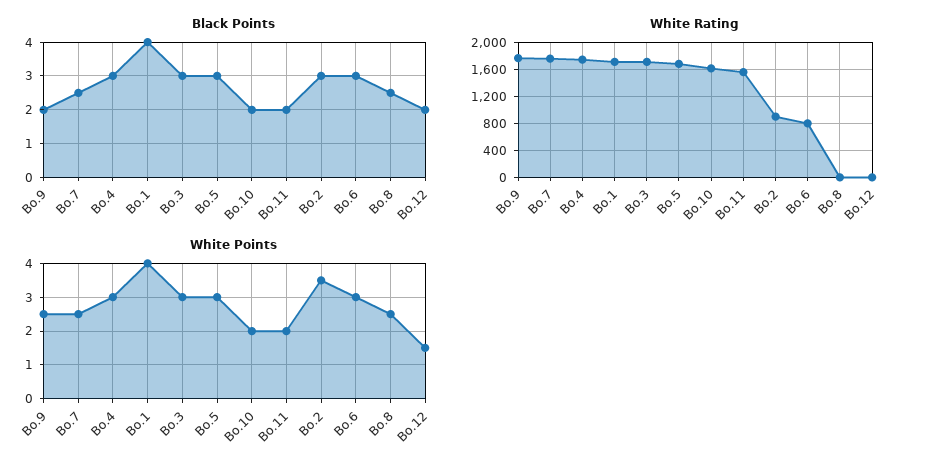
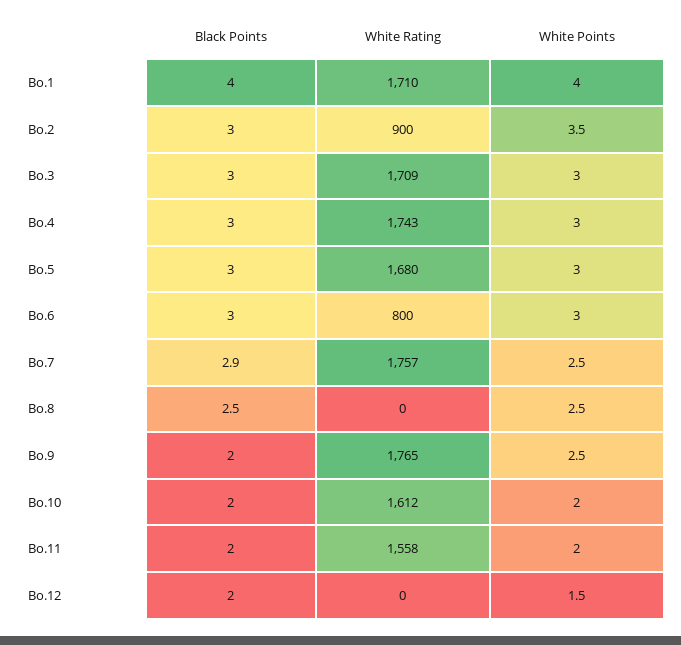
  {
    "Black Points": {
      "Bo.9": 2,
-     "Bo.7": 2.5,
+     "Bo.7": 2.9,
      "Bo.4": 3,
      "Bo.1": 4,
      "Bo.3": 3,
      "Bo.5": 3,
      "Bo.10": 2,
      "Bo.11": 2,
      "Bo.2": 3,
      "Bo.6": 3,
      "Bo.8": 2.5,
      "Bo.12": 2
    },
    "White Rating": {
      "Bo.9": 1765,
      "Bo.7": 1757,
      "Bo.4": 1743,
      "Bo.1": 1710,
      "Bo.3": 1709,
      "Bo.5": 1680,
      "Bo.10": 1612,
      "Bo.11": 1558,
      "Bo.2": 900,
      "Bo.6": 800,
      "Bo.8": 0,
      "Bo.12": 0
    },
    "White Points": {
      "Bo.9": 2.5,
      "Bo.7": 2.5,
      "Bo.4": 3,
      "Bo.1": 4,
      "Bo.3": 3,
      "Bo.5": 3,
      "Bo.10": 2,
      "Bo.11": 2,
      "Bo.2": 3.5,
      "Bo.6": 3,
      "Bo.8": 2.5,
      "Bo.12": 1.5
    }
  }

